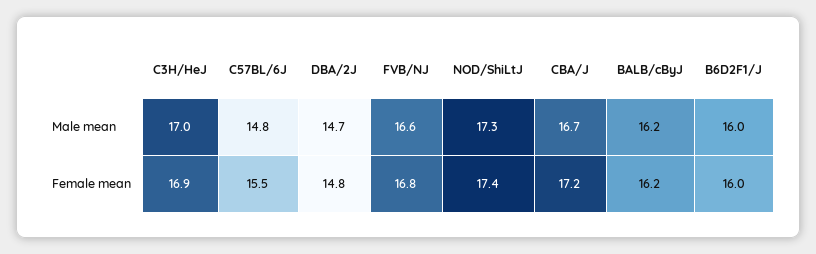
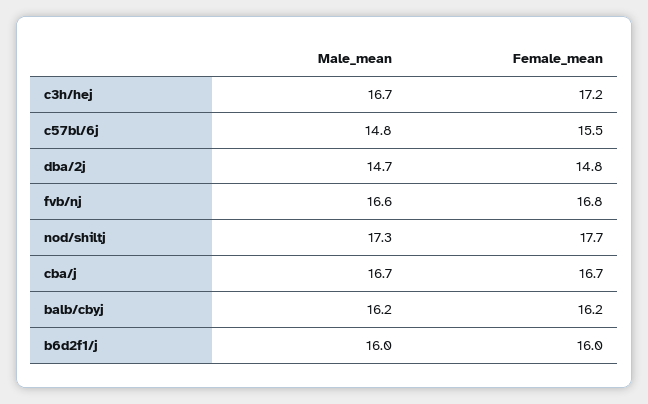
  {
    "C3H/HeJ": {
-     "Male mean": 17,
+     "Male mean": 16.7,
-     "Female mean": 16.9
+     "Female mean": 17.2
    },
    "C57BL/6J": {
      "Male mean": 14.8,
      "Female mean": 15.5
    },
    "DBA/2J": {
      "Male mean": 14.7,
      "Female mean": 14.8
    },
    "FVB/NJ": {
      "Male mean": 16.6,
      "Female mean": 16.8
    },
    "NOD/ShiLtJ": {
      "Male mean": 17.3,
-     "Female mean": 17.4
+     "Female mean": 17.7
    },
    "CBA/J": {
      "Male mean": 16.7,
-     "Female mean": 17.2
+     "Female mean": 16.7
    },
    "BALB/cByJ": {
      "Male mean": 16.2,
      "Female mean": 16.2
    },
    "B6D2F1/J": {
      "Male mean": 16,
      "Female mean": 16
    }
  }

